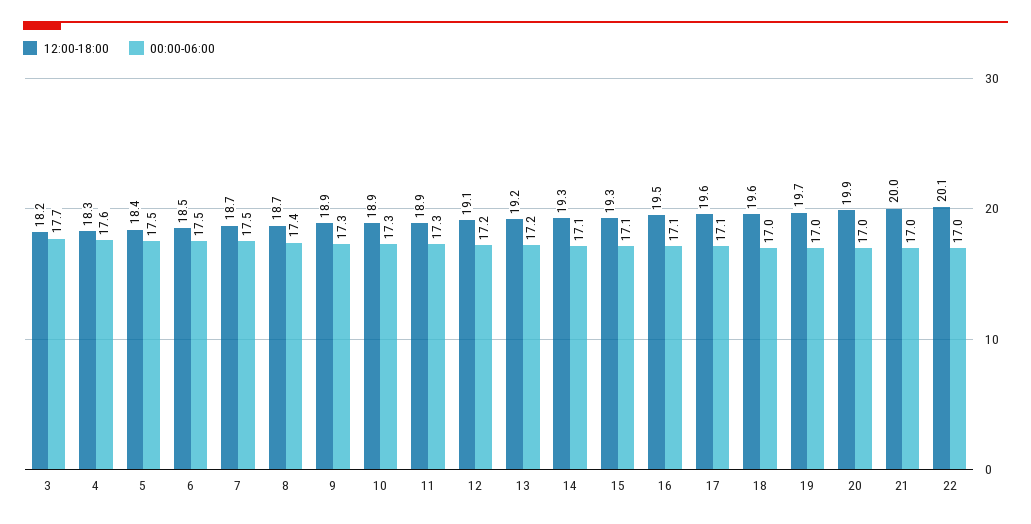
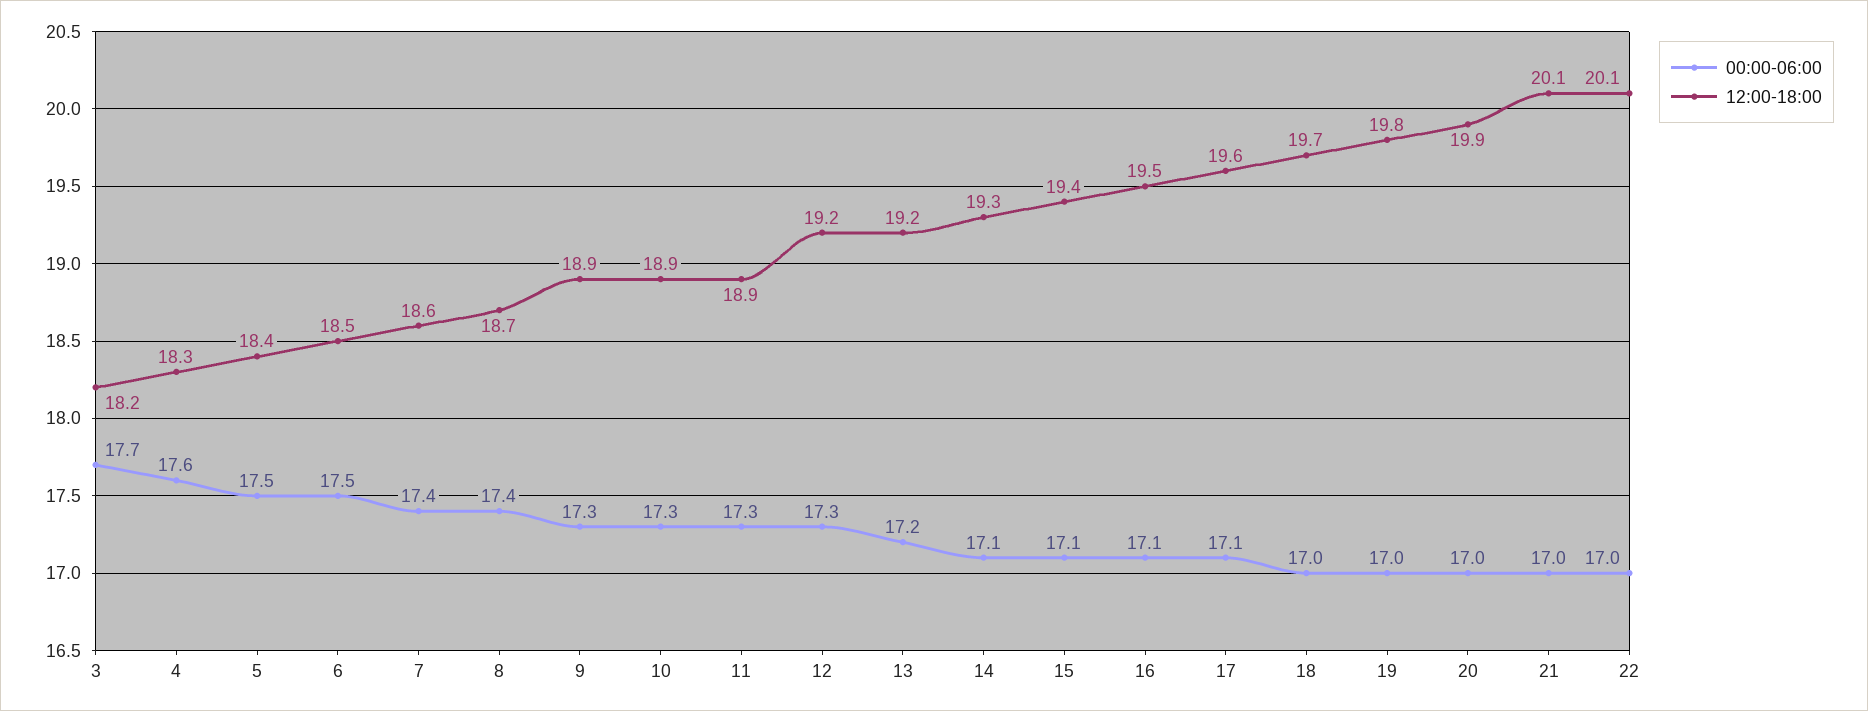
  {
    "12:00-18:00": {
      "3": 18.2,
      "4": 18.3,
      "5": 18.4,
      "6": 18.5,
-     "7": 18.7,
+     "7": 18.6,
      "8": 18.7,
      "9": 18.9,
      "10": 18.9,
      "11": 18.9,
-     "12": 19.1,
+     "12": 19.2,
      "13": 19.2,
      "14": 19.3,
-     "15": 19.3,
+     "15": 19.4,
      "16": 19.5,
      "17": 19.6,
-     "18": 19.6,
+     "18": 19.7,
-     "19": 19.7,
+     "19": 19.8,
      "20": 19.9,
-     "21": 20,
+     "21": 20.1,
      "22": 20.1
    },
    "00:00-06:00": {
      "3": 17.7,
      "4": 17.6,
      "5": 17.5,
      "6": 17.5,
-     "7": 17.5,
+     "7": 17.4,
      "8": 17.4,
      "9": 17.3,
      "10": 17.3,
      "11": 17.3,
-     "12": 17.2,
+     "12": 17.3,
      "13": 17.2,
      "14": 17.1,
      "15": 17.1,
      "16": 17.1,
      "17": 17.1,
      "18": 17,
      "19": 17,
      "20": 17,
      "21": 17,
      "22": 17
    }
  }

